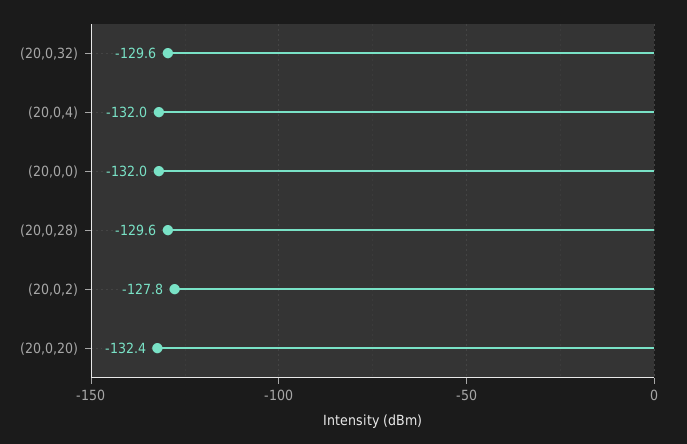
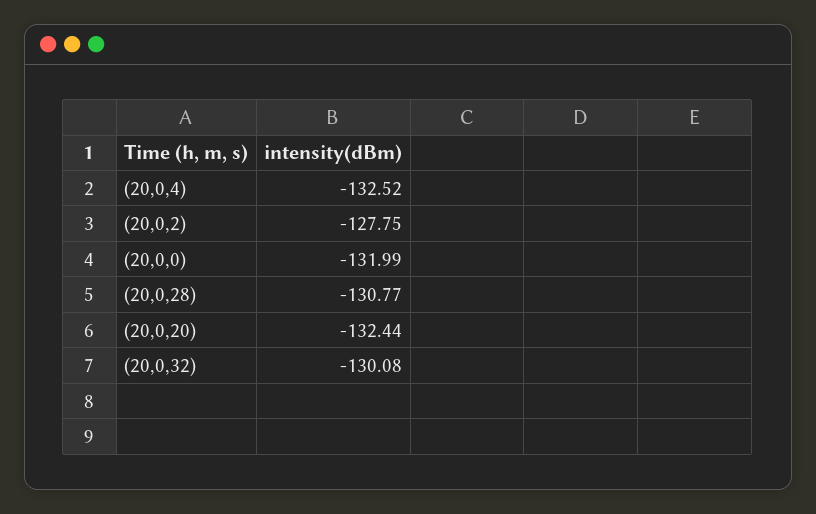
  {
-   "(20,0,32)": -129.6,
+   "(20,0,32)": -130.08,
-   "(20,0,4)": -132,
+   "(20,0,4)": -132.52,
    "(20,0,0)": -131.99,
-   "(20,0,28)": -129.6,
+   "(20,0,28)": -130.77,
    "(20,0,2)": -127.75,
    "(20,0,20)": -132.44
  }

